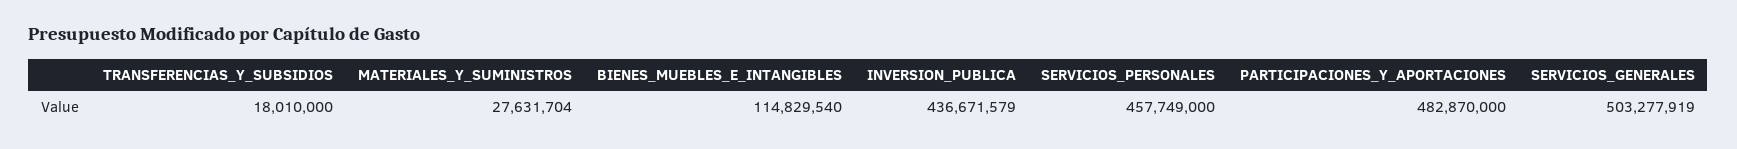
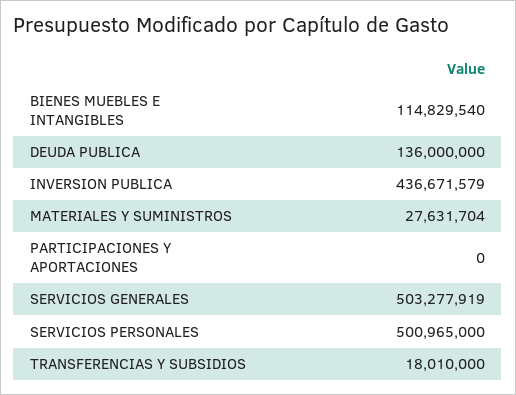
  {
    "TRANSFERENCIAS_Y_SUBSIDIOS": 18010000,
    "MATERIALES_Y_SUMINISTROS": 27631704,
    "BIENES_MUEBLES_E_INTANGIBLES": 114829540,
    "INVERSION_PUBLICA": 436671579,
-   "SERVICIOS_PERSONALES": 457749000,
+   "SERVICIOS_PERSONALES": 500965000,
-   "PARTICIPACIONES_Y_APORTACIONES": 482870000,
+   "PARTICIPACIONES_Y_APORTACIONES": 0,
-   "SERVICIOS_GENERALES": 503277919
+   "SERVICIOS_GENERALES": 503277919,
+   "DEUDA PUBLICA": 136000000
  }

